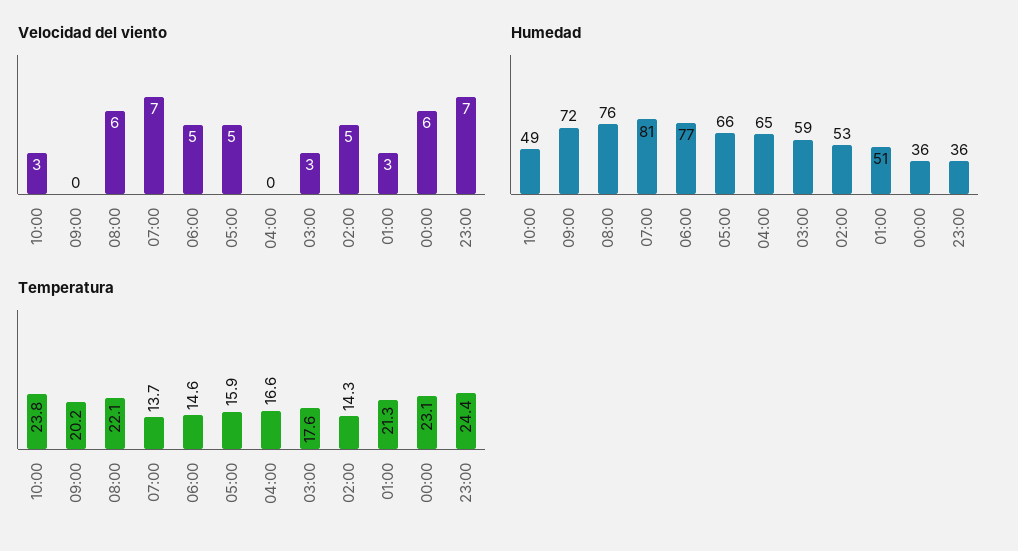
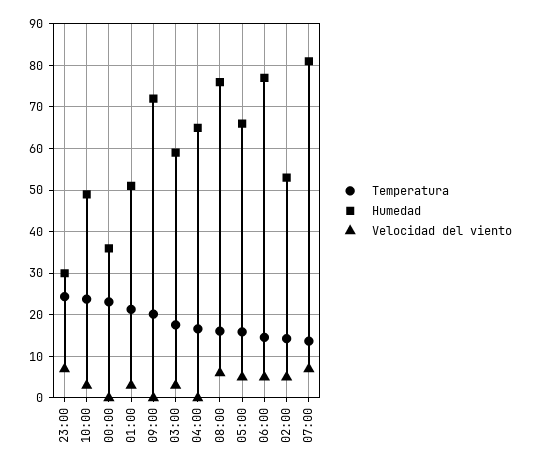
  {
    "Velocidad del viento": {
      "10:00": 3,
      "09:00": 0,
      "08:00": 6,
      "07:00": 7,
      "06:00": 5,
      "05:00": 5,
      "04:00": 0,
      "03:00": 3,
      "02:00": 5,
      "01:00": 3,
-     "00:00": 6,
+     "00:00": 0,
      "23:00": 7
    },
    "Humedad": {
      "10:00": 49,
      "09:00": 72,
      "08:00": 76,
      "07:00": 81,
      "06:00": 77,
      "05:00": 66,
      "04:00": 65,
      "03:00": 59,
      "02:00": 53,
      "01:00": 51,
      "00:00": 36,
-     "23:00": 36
+     "23:00": 30
    },
    "Temperatura": {
      "10:00": 23.8,
      "09:00": 20.2,
-     "08:00": 22.1,
+     "08:00": 16,
      "07:00": 13.7,
      "06:00": 14.6,
      "05:00": 15.9,
      "04:00": 16.6,
      "03:00": 17.6,
      "02:00": 14.3,
      "01:00": 21.3,
      "00:00": 23.1,
      "23:00": 24.4
    }
  }

